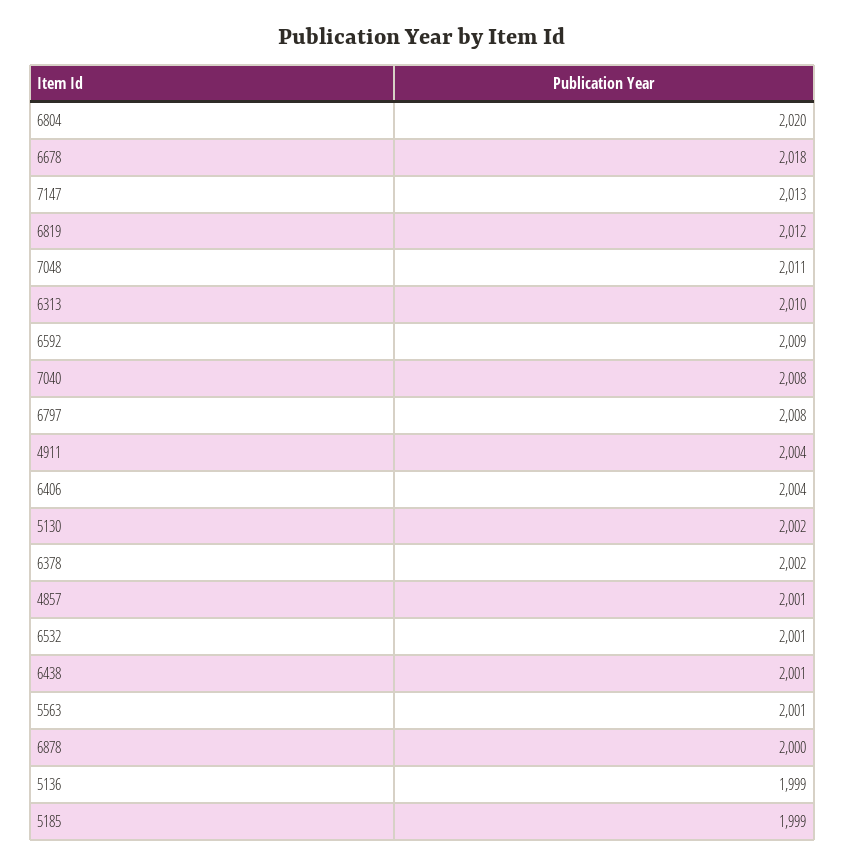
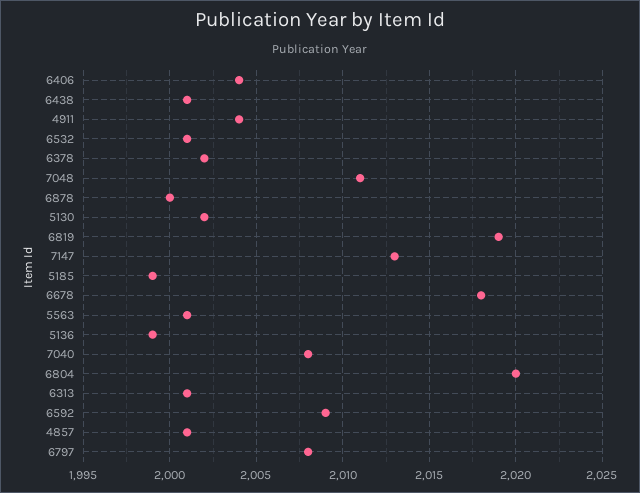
  {
    "6804": 2020,
    "6678": 2018,
    "7147": 2013,
-   "6819": 2012,
+   "6819": 2019,
    "7048": 2011,
-   "6313": 2010,
+   "6313": 2001,
    "6592": 2009,
    "7040": 2008,
    "6797": 2008,
    "4911": 2004,
    "6406": 2004,
    "5130": 2002,
    "6378": 2002,
    "4857": 2001,
    "6532": 2001,
    "6438": 2001,
    "5563": 2001,
    "6878": 2000,
    "5136": 1999,
    "5185": 1999
  }

